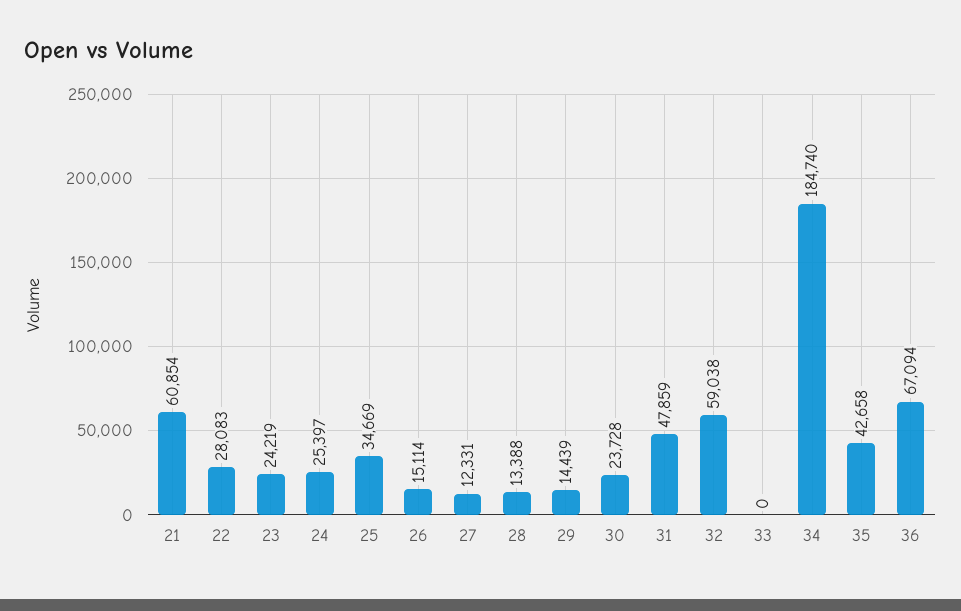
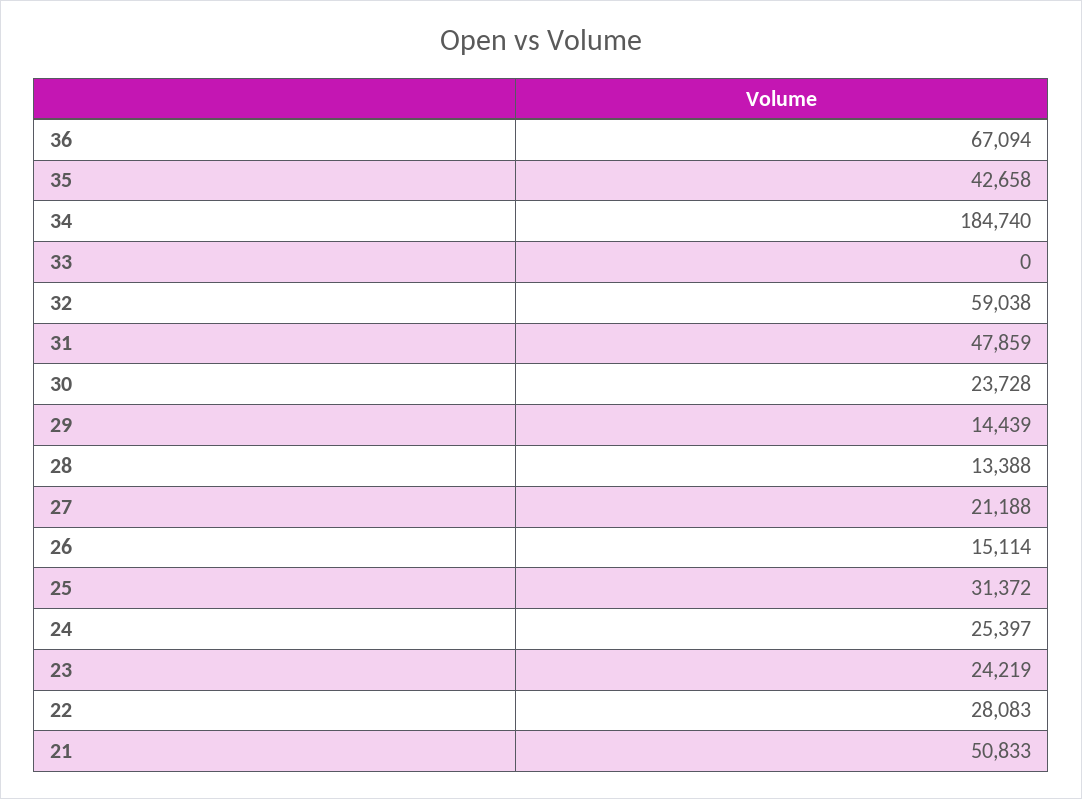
  {
-   "21": 60854,
+   "21": 50833,
    "22": 28083,
    "23": 24219,
    "24": 25397,
-   "25": 34669,
+   "25": 31372,
    "26": 15114,
-   "27": 12331,
+   "27": 21188,
    "28": 13388,
    "29": 14439,
    "30": 23728,
    "31": 47859,
    "32": 59038,
    "33": 0,
    "34": 184740,
    "35": 42658,
    "36": 67094
  }

